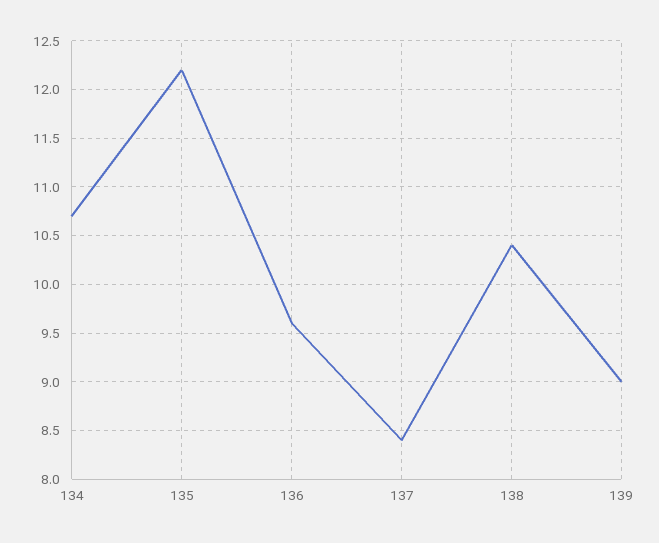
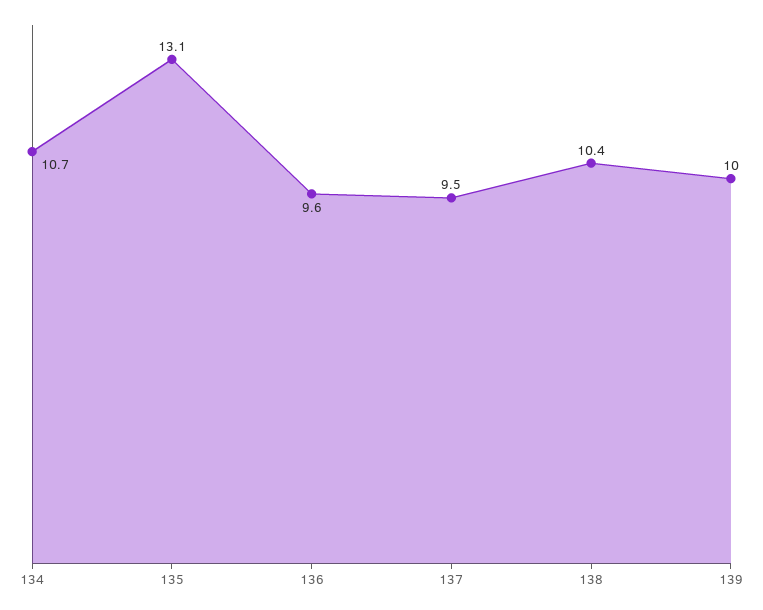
  {
    "134": 10.7,
-   "135": 12.2,
+   "135": 13.1,
    "136": 9.6,
-   "137": 8.4,
+   "137": 9.5,
    "138": 10.4,
-   "139": 9
+   "139": 10
  }

